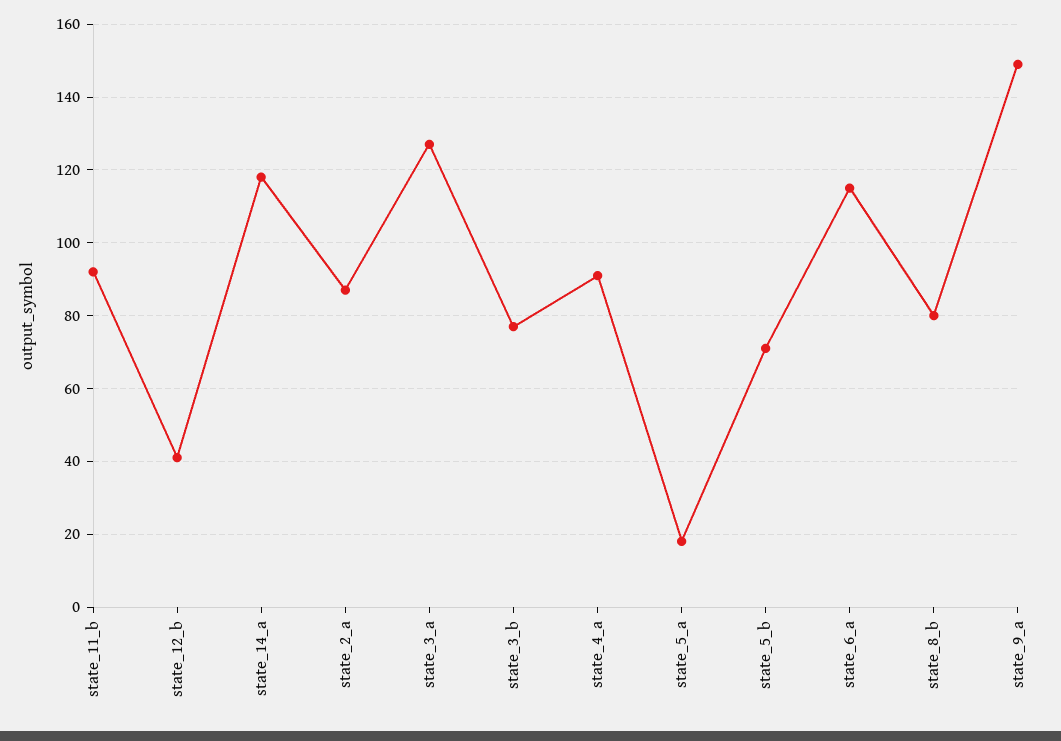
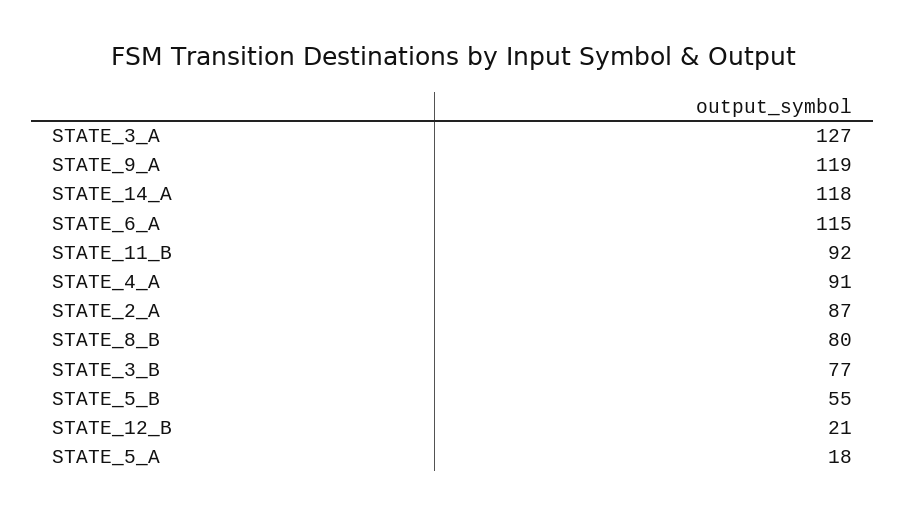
  {
    "state_11_b": 92,
-   "state_12_b": 40,
+   "state_12_b": 21,
    "state_14_a": 118,
    "state_2_a": 87,
    "state_3_a": 127,
    "state_3_b": 77,
    "state_4_a": 91,
    "state_5_a": 18,
-   "state_5_b": 70,
+   "state_5_b": 55,
    "state_6_a": 115,
    "state_8_b": 80,
-   "state_9_a": 150
+   "state_9_a": 119
  }

